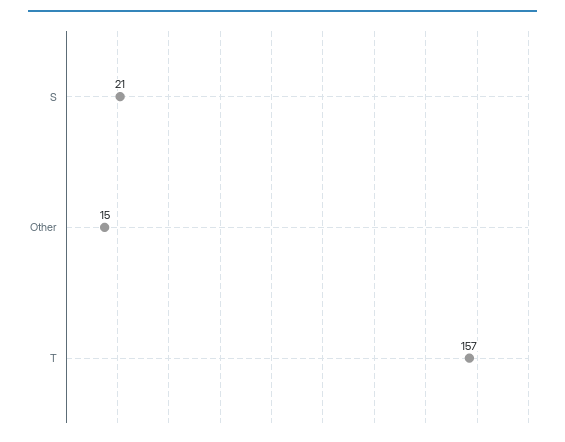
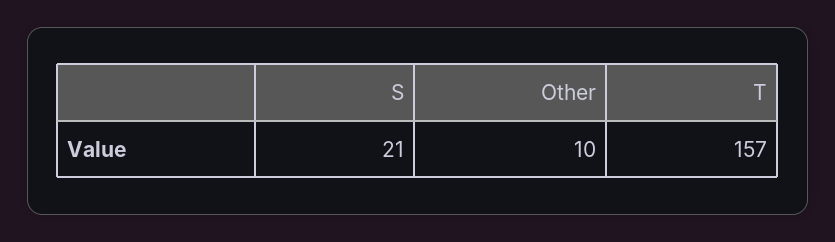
  {
    "S": 21,
-   "Other": 15,
+   "Other": 10,
    "T": 157
  }

